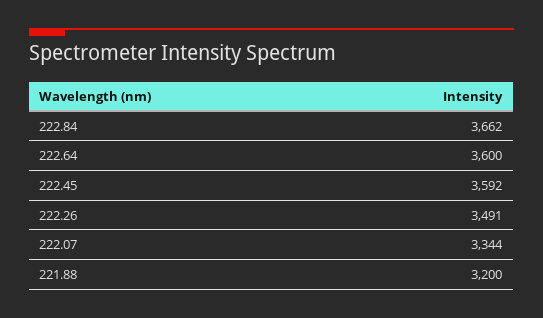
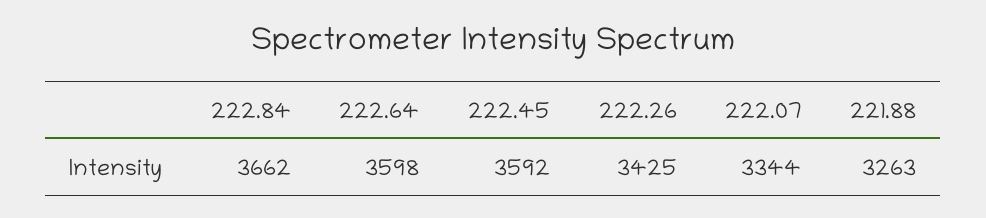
  {
    "222.84": 3662,
-   "222.64": 3600,
+   "222.64": 3598,
    "222.45": 3592,
-   "222.26": 3491,
+   "222.26": 3425,
    "222.07": 3344,
-   "221.88": 3200
+   "221.88": 3263
  }

